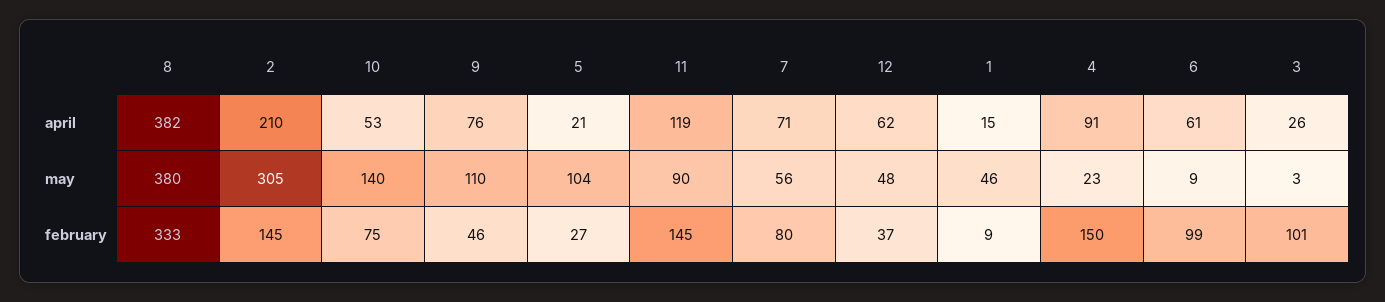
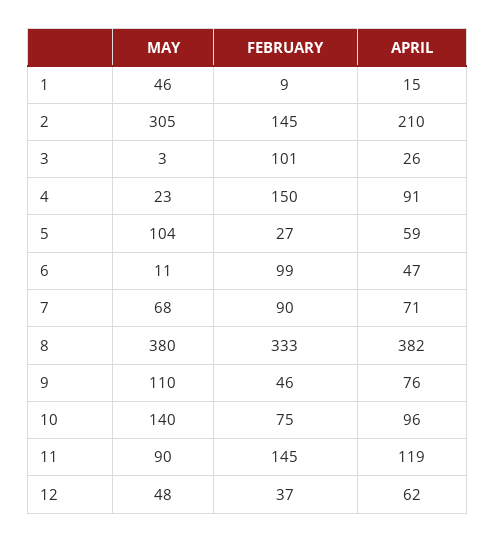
  {
    "8": {
      "april": 382,
      "may": 380,
      "february": 333
    },
    "2": {
      "april": 210,
      "may": 305,
      "february": 145
    },
    "10": {
-     "april": 53,
+     "april": 96,
      "may": 140,
      "february": 75
    },
    "9": {
      "april": 76,
      "may": 110,
      "february": 46
    },
    "5": {
-     "april": 21,
+     "april": 59,
      "may": 104,
      "february": 27
    },
    "11": {
      "april": 119,
      "may": 90,
      "february": 145
    },
    "7": {
      "april": 71,
-     "may": 56,
+     "may": 68,
-     "february": 80
+     "february": 90
    },
    "12": {
      "april": 62,
      "may": 48,
      "february": 37
    },
    "1": {
      "april": 15,
      "may": 46,
      "february": 9
    },
    "4": {
      "april": 91,
      "may": 23,
      "february": 150
    },
    "6": {
-     "april": 61,
+     "april": 47,
-     "may": 9,
+     "may": 11,
      "february": 99
    },
    "3": {
      "april": 26,
      "may": 3,
      "february": 101
    }
  }

